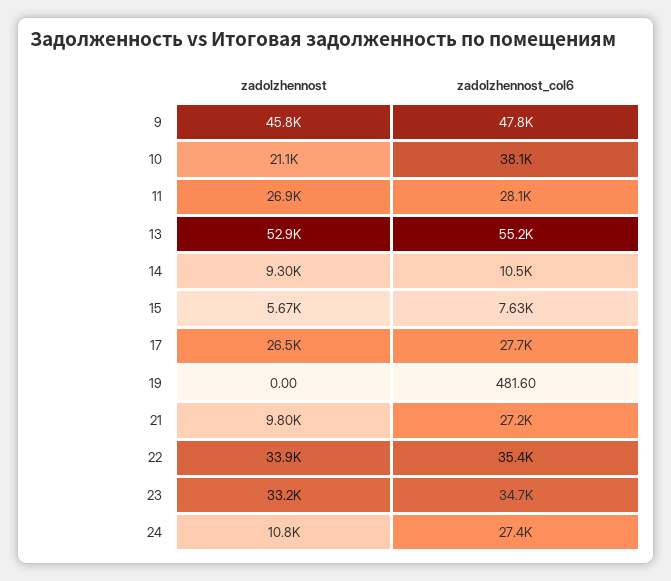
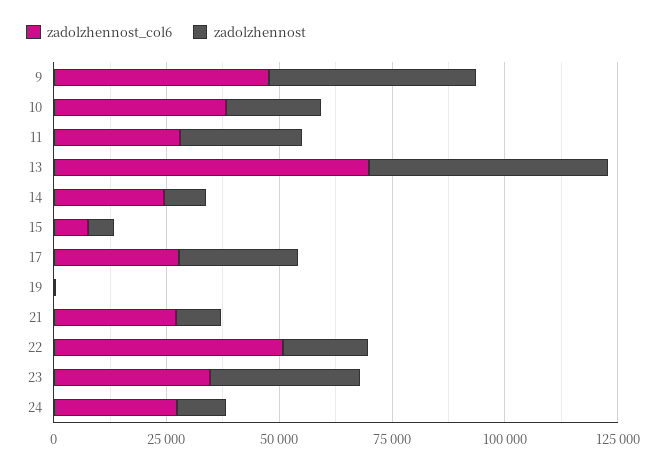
  {
    "zadolzhennost": {
      "9": 45800,
      "10": 21100,
      "11": 26900,
      "13": 52900,
      "14": 9300,
      "15": 5670,
      "17": 26500,
      "19": 0,
      "21": 9800,
-     "22": 33900,
+     "22": 20000,
      "23": 33200,
      "24": 10800
    },
    "zadolzhennost_col6": {
      "9": 47800,
      "10": 38100,
      "11": 28100,
-     "13": 55200,
+     "13": 70000,
-     "14": 10500,
+     "14": 25000,
      "15": 7630,
      "17": 27700,
      "19": 481.6,
      "21": 27200,
-     "22": 35400,
+     "22": 50000,
      "23": 34700,
      "24": 27400
    }
  }

